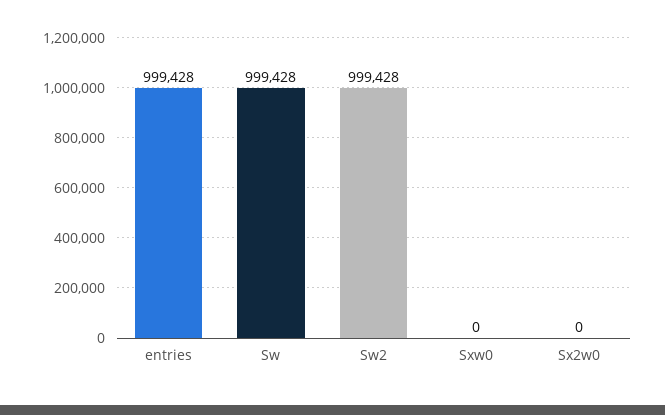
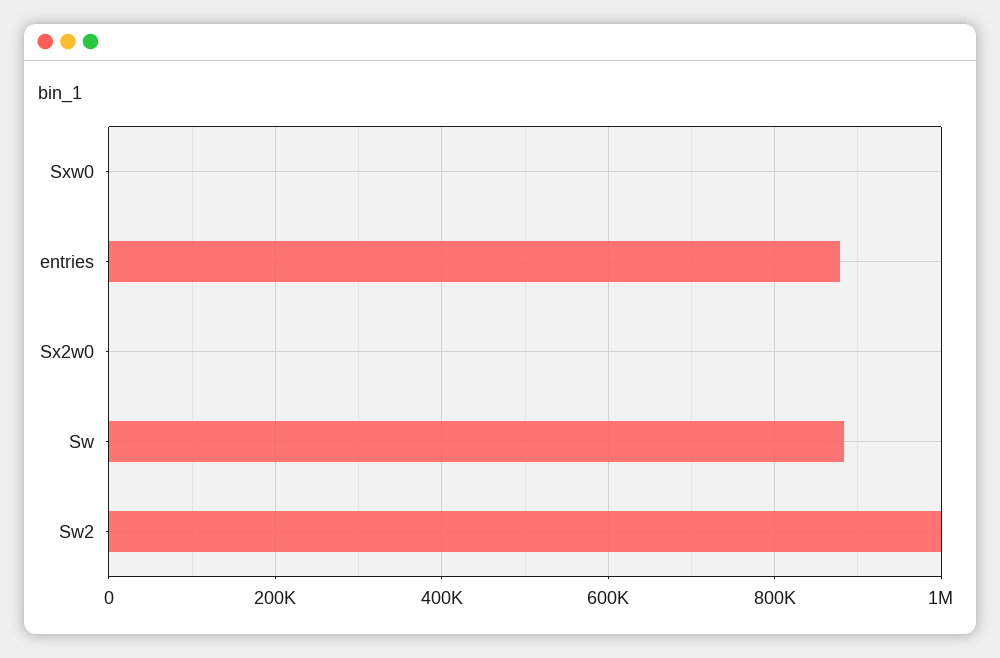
  {
-   "entries": 999428,
+   "entries": 880000,
-   "Sw": 999428,
+   "Sw": 880000,
    "Sw2": 999428,
    "Sxw0": 0,
    "Sx2w0": 0
  }

